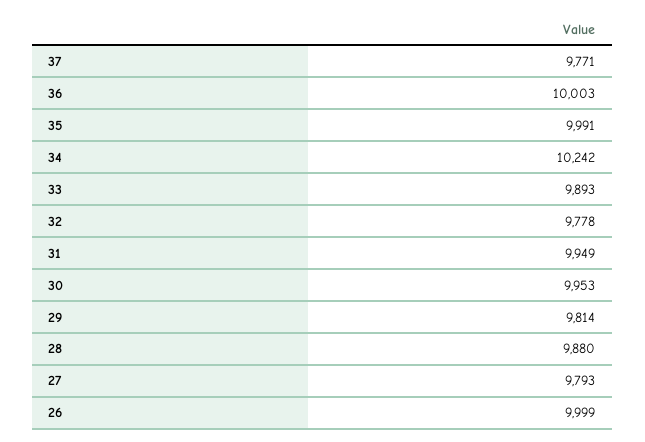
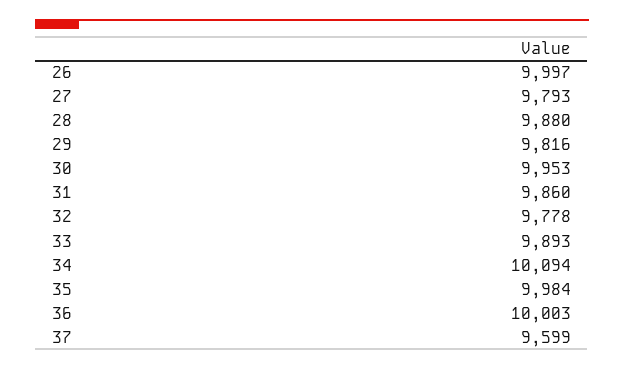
  {
-   "37": 9771,
+   "37": 9599,
    "36": 10003,
-   "35": 9991,
+   "35": 9984,
-   "34": 10242,
+   "34": 10094,
    "33": 9893,
    "32": 9778,
-   "31": 9949,
+   "31": 9860,
    "30": 9953,
-   "29": 9814,
+   "29": 9816,
    "28": 9880,
    "27": 9793,
-   "26": 9999
+   "26": 9997
  }

